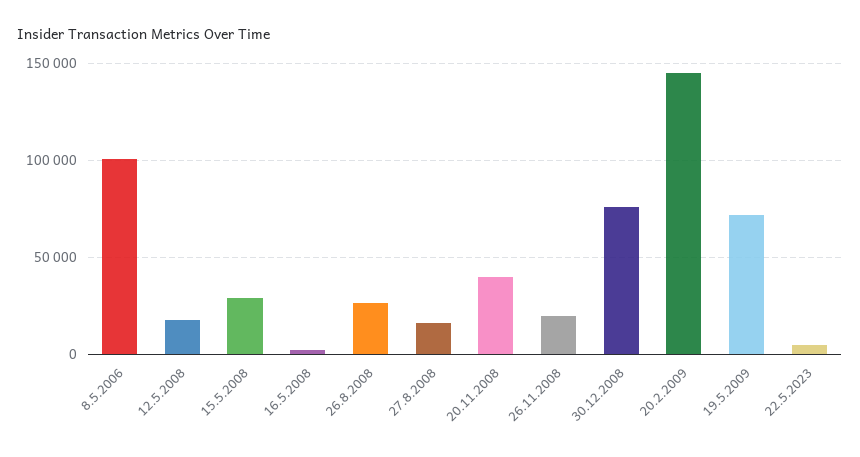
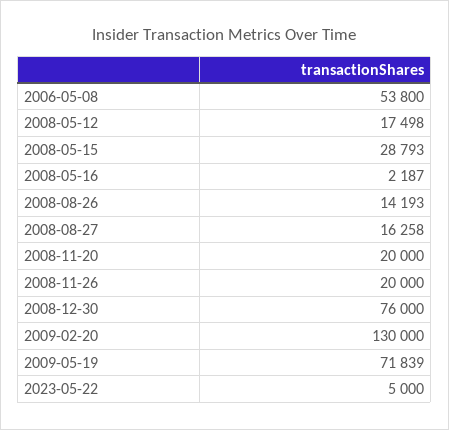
  {
-   "8.5.2006": 100000,
+   "8.5.2006": 53800,
    "12.5.2008": 17498,
    "15.5.2008": 28793,
    "16.5.2008": 2187,
-   "26.8.2008": 25000,
+   "26.8.2008": 14193,
    "27.8.2008": 16258,
-   "20.11.2008": 40000,
+   "20.11.2008": 20000,
    "26.11.2008": 20000,
    "30.12.2008": 76000,
-   "20.2.2009": 145000,
+   "20.2.2009": 130000,
    "19.5.2009": 71839,
    "22.5.2023": 5000
  }

